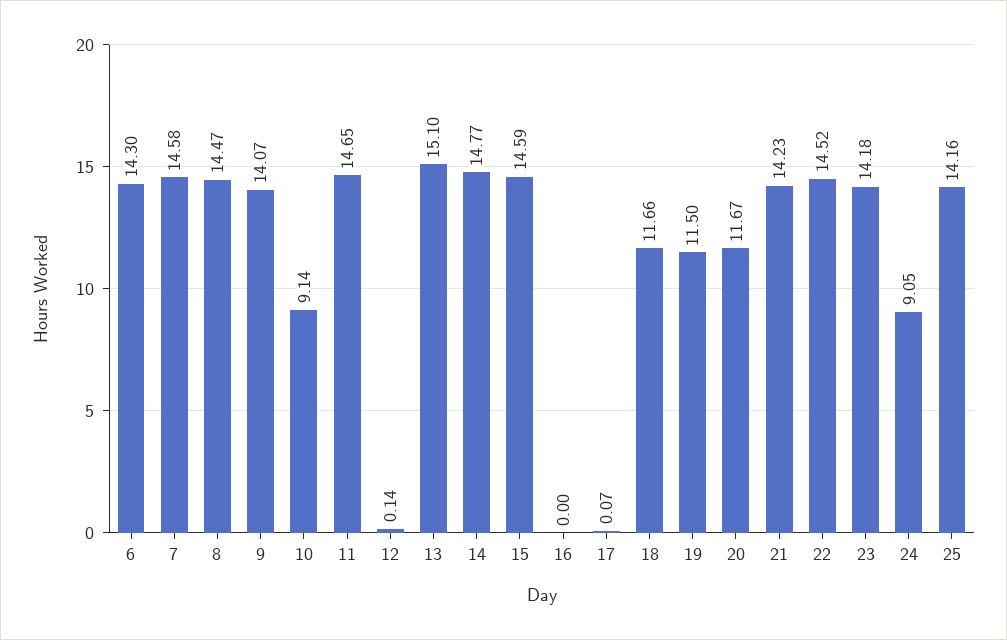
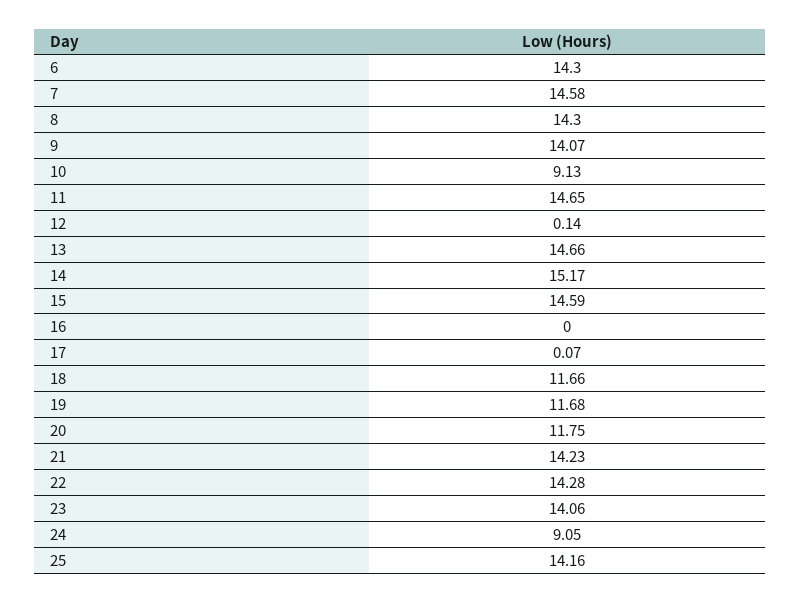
  {
    "6": 14.3,
    "7": 14.58,
-   "8": 14.47,
+   "8": 14.3,
    "9": 14.07,
-   "10": 9.14,
+   "10": 9.13,
    "11": 14.65,
    "12": 0.14,
-   "13": 15.1,
+   "13": 14.66,
-   "14": 14.77,
+   "14": 15.17,
    "15": 14.59,
    "16": 0,
    "17": 0.07,
    "18": 11.66,
-   "19": 11.5,
+   "19": 11.68,
-   "20": 11.67,
+   "20": 11.75,
    "21": 14.23,
-   "22": 14.52,
+   "22": 14.28,
-   "23": 14.18,
+   "23": 14.06,
    "24": 9.05,
    "25": 14.16
  }

